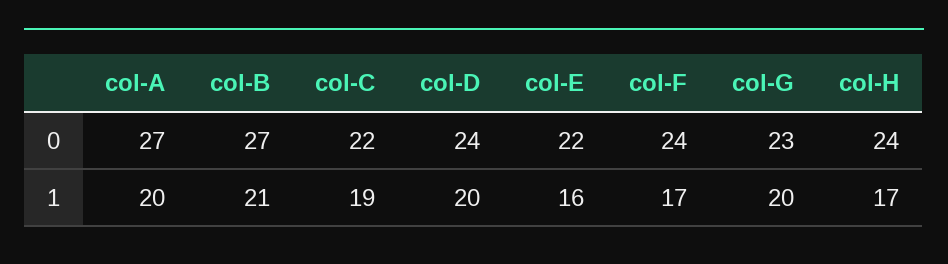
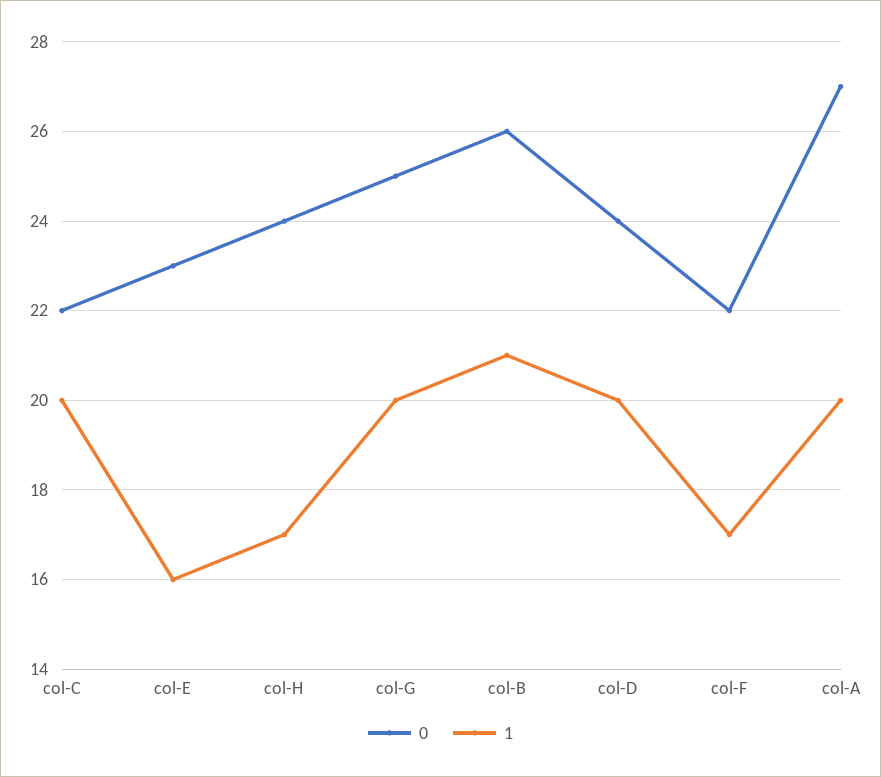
  {
    "0": {
      "col-A": 27,
-     "col-B": 27,
+     "col-B": 26,
      "col-C": 22,
      "col-D": 24,
-     "col-E": 22,
+     "col-E": 23,
-     "col-F": 24,
+     "col-F": 22,
-     "col-G": 23,
+     "col-G": 25,
      "col-H": 24
    },
    "1": {
      "col-A": 20,
      "col-B": 21,
-     "col-C": 19,
+     "col-C": 20,
      "col-D": 20,
      "col-E": 16,
      "col-F": 17,
      "col-G": 20,
      "col-H": 17
    }
  }

